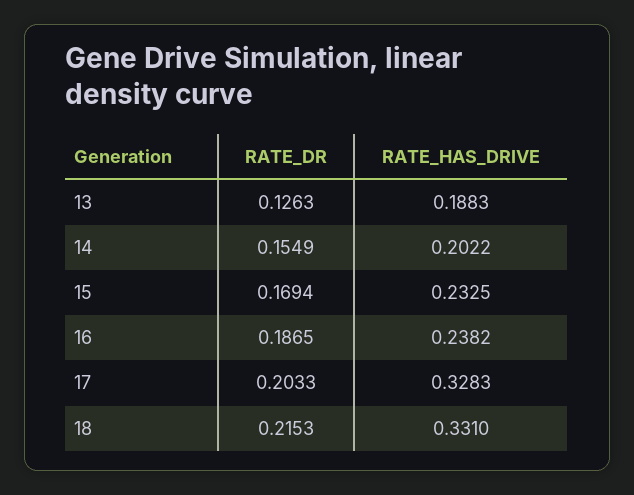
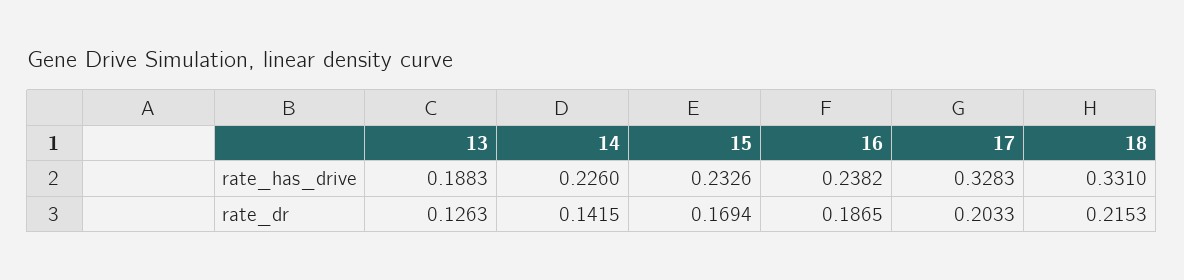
  {
    "RATE_DR": {
      "13": 0.1263,
-     "14": 0.1549,
+     "14": 0.1415,
      "15": 0.1694,
      "16": 0.1865,
      "17": 0.2033,
      "18": 0.2153
    },
    "RATE_HAS_DRIVE": {
      "13": 0.1883,
-     "14": 0.2022,
+     "14": 0.226,
-     "15": 0.2325,
+     "15": 0.2326,
      "16": 0.2382,
      "17": 0.3283,
      "18": 0.331
    }
  }

